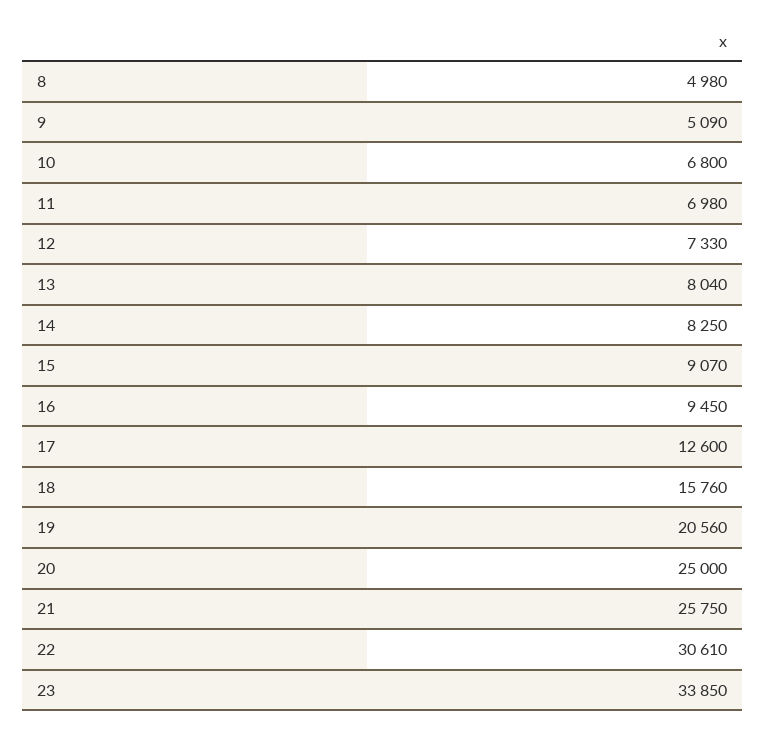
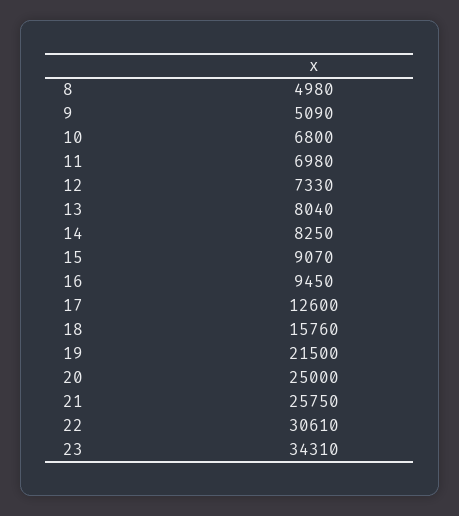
  {
    "8": 4980,
    "9": 5090,
    "10": 6800,
    "11": 6980,
    "12": 7330,
    "13": 8040,
    "14": 8250,
    "15": 9070,
    "16": 9450,
    "17": 12600,
    "18": 15760,
-   "19": 20560,
+   "19": 21500,
    "20": 25000,
    "21": 25750,
    "22": 30610,
-   "23": 33850
+   "23": 34310
  }

